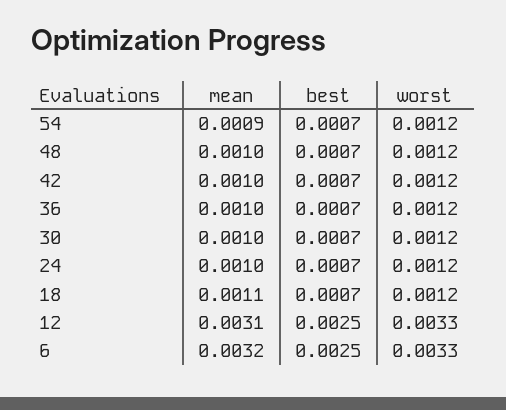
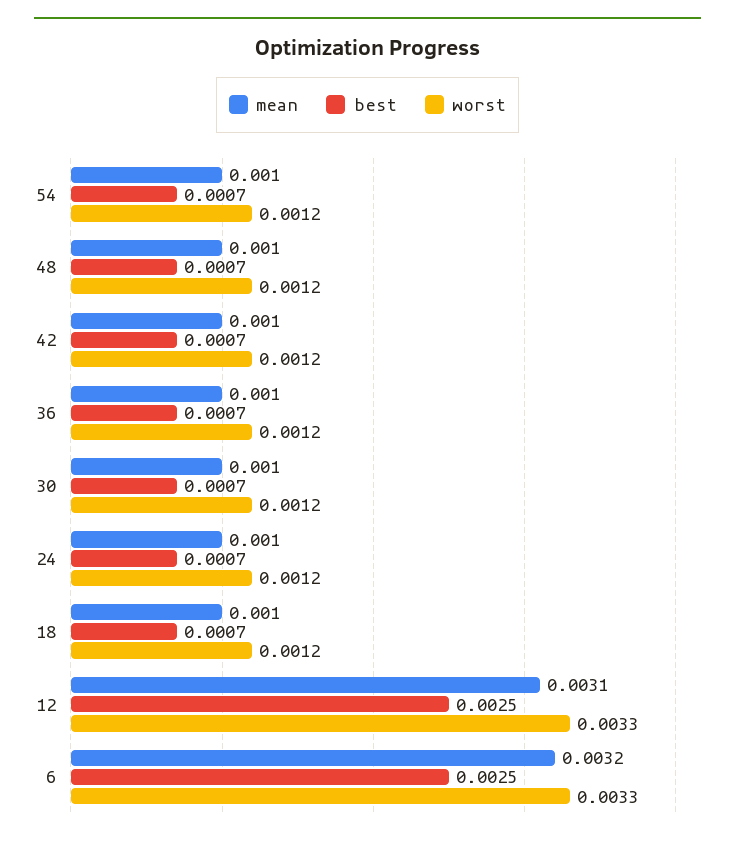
  {
    "mean": {
-     "54": 0.0009,
+     "54": 0.001,
      "48": 0.001,
      "42": 0.001,
      "36": 0.001,
      "30": 0.001,
      "24": 0.001,
-     "18": 0.0011,
+     "18": 0.001,
      "12": 0.0031,
      "6": 0.0032
    },
    "best": {
      "54": 0.0007,
      "48": 0.0007,
      "42": 0.0007,
      "36": 0.0007,
      "30": 0.0007,
      "24": 0.0007,
      "18": 0.0007,
      "12": 0.0025,
      "6": 0.0025
    },
    "worst": {
      "54": 0.0012,
      "48": 0.0012,
      "42": 0.0012,
      "36": 0.0012,
      "30": 0.0012,
      "24": 0.0012,
      "18": 0.0012,
      "12": 0.0033,
      "6": 0.0033
    }
  }

